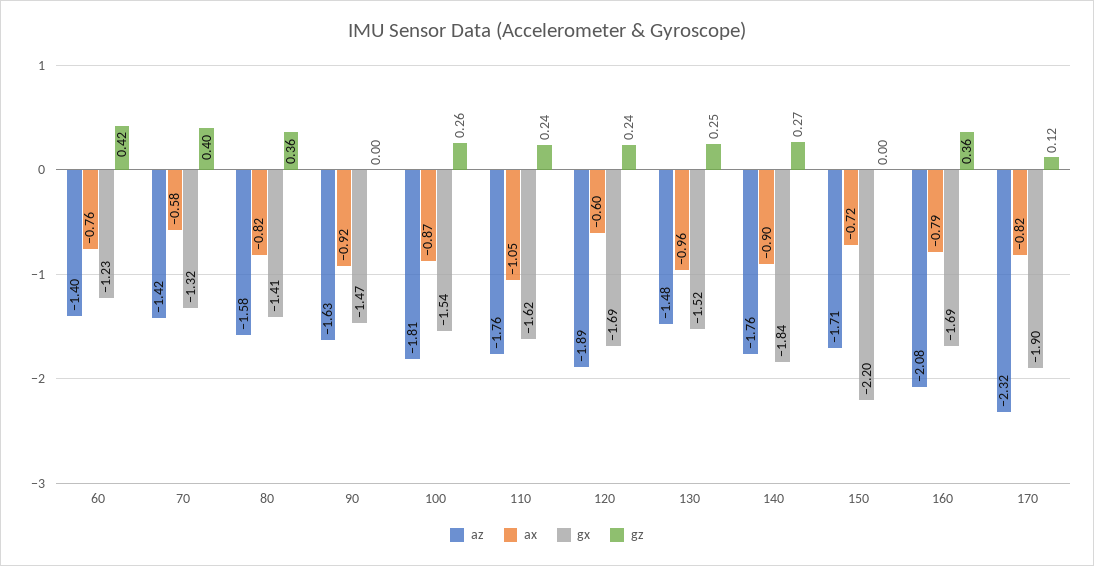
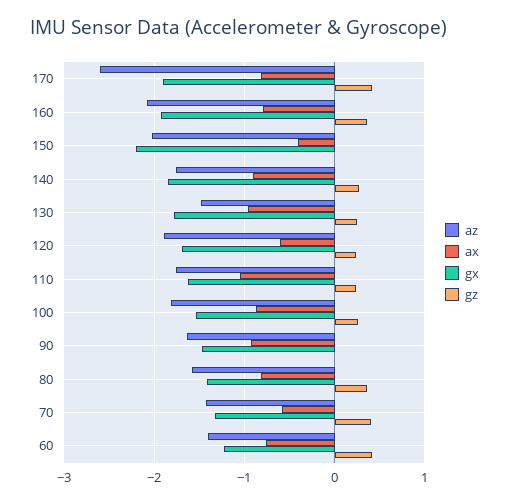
  {
    "az": {
      "60": -1.4,
      "70": -1.42,
      "80": -1.58,
      "90": -1.63,
      "100": -1.81,
      "110": -1.76,
      "120": -1.89,
      "130": -1.48,
      "140": -1.76,
-     "150": -1.71,
+     "150": -2,
      "160": -2.08,
-     "170": -2.32
+     "170": -2.6
    },
    "ax": {
      "60": -0.76,
      "70": -0.58,
      "80": -0.82,
      "90": -0.92,
      "100": -0.87,
      "110": -1.05,
      "120": -0.6,
      "130": -0.96,
      "140": -0.9,
-     "150": -0.72,
+     "150": -0.4,
      "160": -0.79,
      "170": -0.82
    },
    "gx": {
      "60": -1.23,
      "70": -1.32,
      "80": -1.41,
      "90": -1.47,
      "100": -1.54,
      "110": -1.62,
      "120": -1.69,
-     "130": -1.52,
+     "130": -1.8,
      "140": -1.84,
      "150": -2.2,
-     "160": -1.69,
+     "160": -1.9,
      "170": -1.9
    },
    "gz": {
      "60": 0.42,
      "70": 0.4,
      "80": 0.36,
      "90": 0,
      "100": 0.26,
      "110": 0.24,
      "120": 0.24,
      "130": 0.25,
      "140": 0.27,
      "150": 0,
      "160": 0.36,
-     "170": 0.12
+     "170": 0.4
    }
  }

